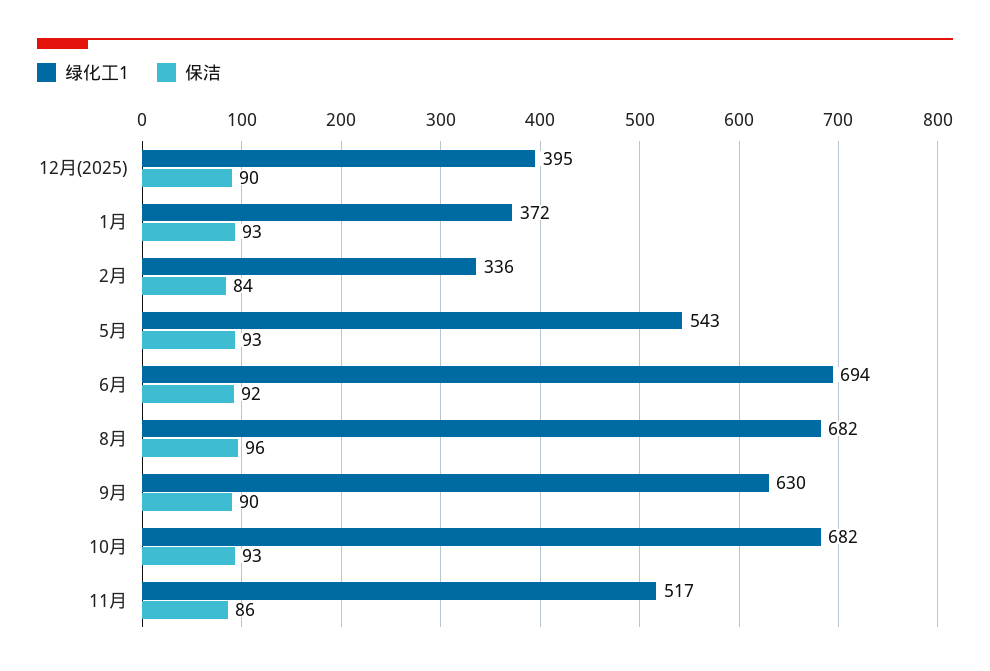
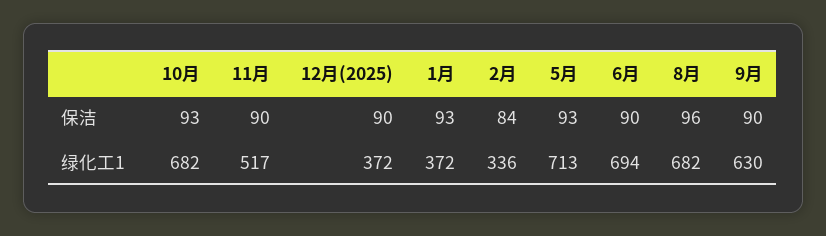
  {
    "绿化工1": {
-     "12月(2025)": 395,
+     "12月(2025)": 372,
      "1月": 372,
      "2月": 336,
-     "5月": 543,
+     "5月": 713,
      "6月": 694,
      "8月": 682,
      "9月": 630,
      "10月": 682,
      "11月": 517
    },
    "保洁": {
      "12月(2025)": 90,
      "1月": 93,
      "2月": 84,
      "5月": 93,
-     "6月": 92,
+     "6月": 90,
      "8月": 96,
      "9月": 90,
      "10月": 93,
-     "11月": 86
+     "11月": 90
    }
  }

